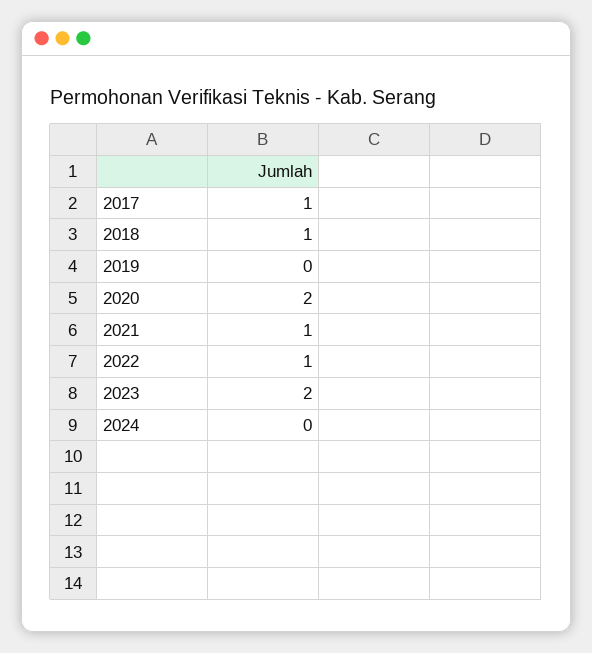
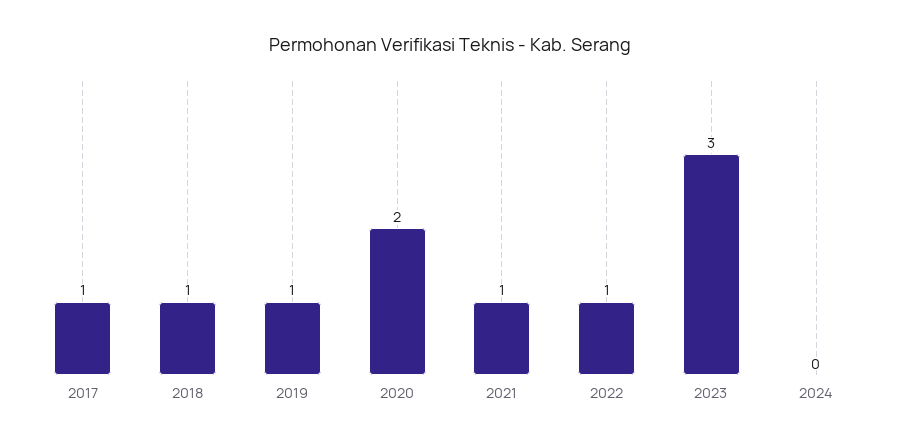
  {
    "2017": 1,
    "2018": 1,
-   "2019": 0,
+   "2019": 1,
    "2020": 2,
    "2021": 1,
    "2022": 1,
-   "2023": 2,
+   "2023": 3,
    "2024": 0
  }

